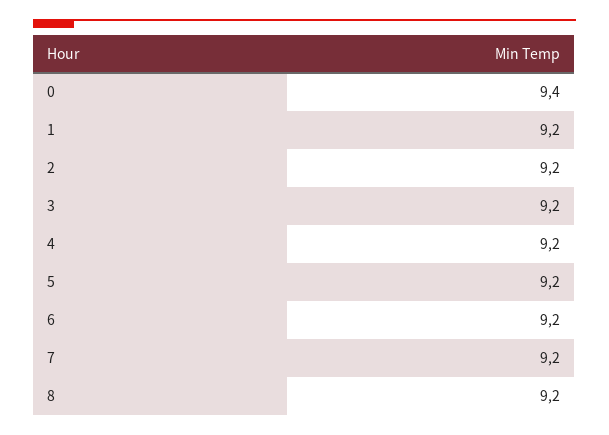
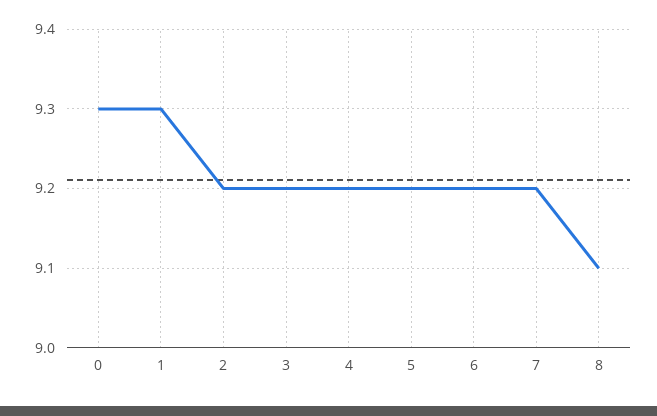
  {
-   "0": 9.4,
+   "0": 9.3,
-   "1": 9.2,
+   "1": 9.3,
    "2": 9.2,
    "3": 9.2,
    "4": 9.2,
    "5": 9.2,
    "6": 9.2,
    "7": 9.2,
-   "8": 9.2
+   "8": 9.1
  }

